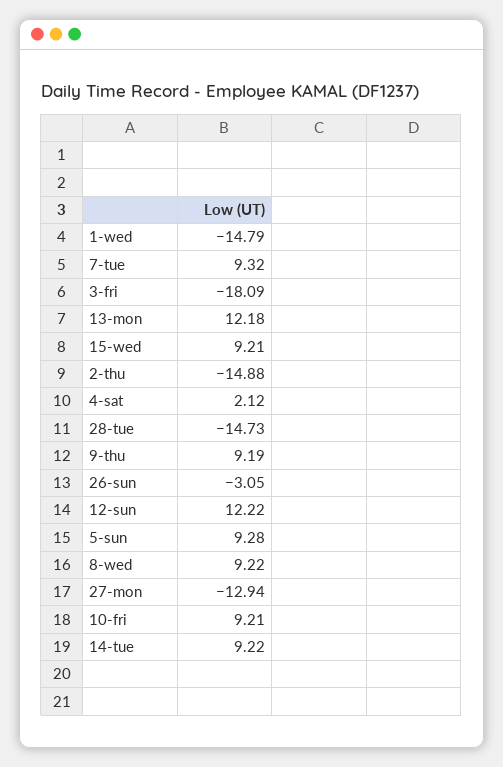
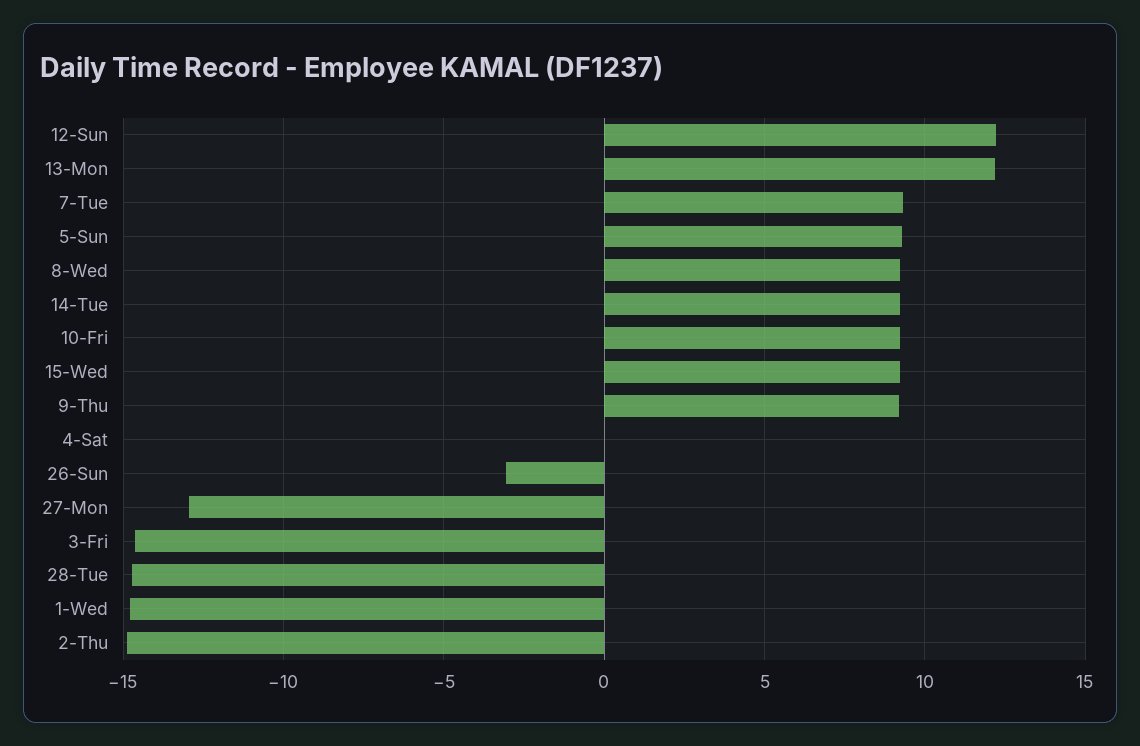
  {
    "1-wed": -14.79,
    "7-tue": 9.32,
-   "3-fri": -18.09,
+   "3-fri": -14.5,
    "13-mon": 12.18,
    "15-wed": 9.21,
    "2-thu": -14.88,
-   "4-sat": 2.12,
+   "4-sat": 0,
    "28-tue": -14.73,
    "9-thu": 9.19,
    "26-sun": -3.05,
    "12-sun": 12.22,
    "5-sun": 9.28,
    "8-wed": 9.22,
    "27-mon": -12.94,
    "10-fri": 9.21,
    "14-tue": 9.22
  }

